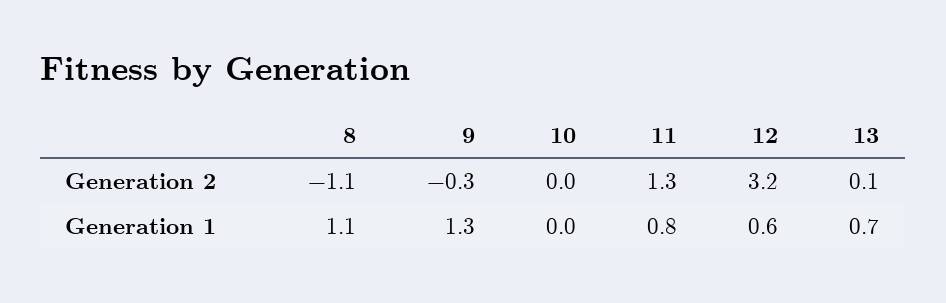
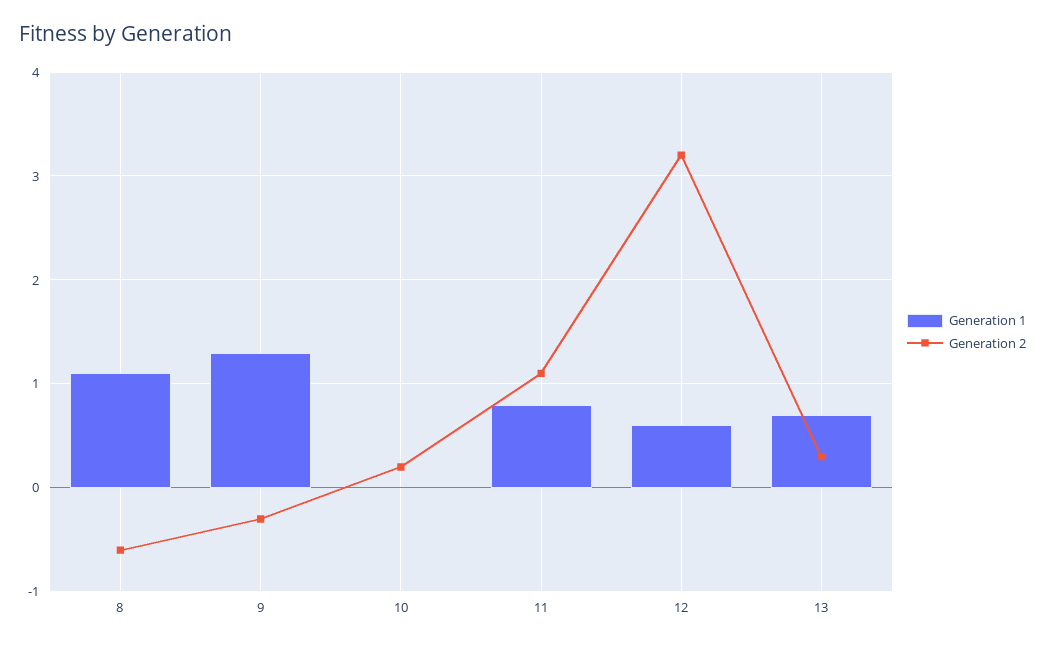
  {
    "Generation 2": {
-     "8": -1.1,
+     "8": -0.6,
      "9": -0.3,
-     "10": 0,
+     "10": 0.2,
-     "11": 1.3,
+     "11": 1.1,
      "12": 3.2,
-     "13": 0.1
+     "13": 0.3
    },
    "Generation 1": {
      "8": 1.1,
      "9": 1.3,
      "10": 0,
      "11": 0.8,
      "12": 0.6,
      "13": 0.7
    }
  }

